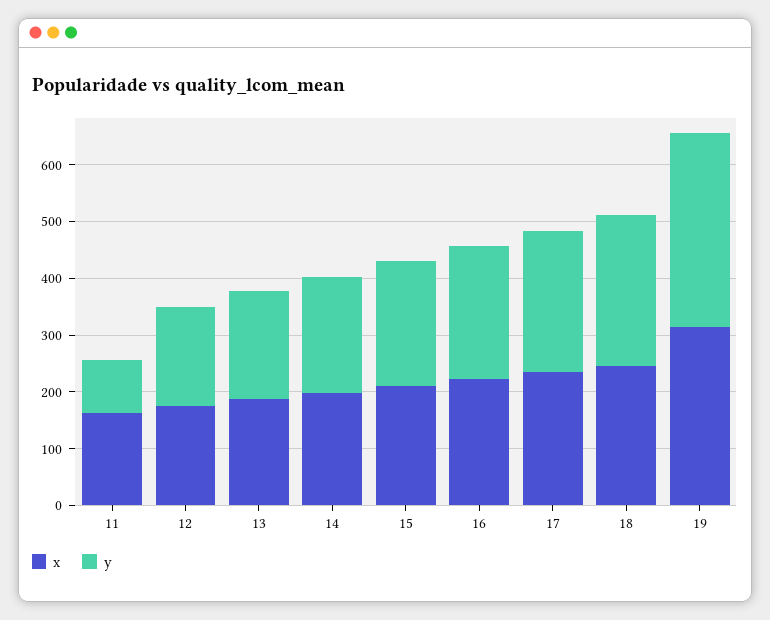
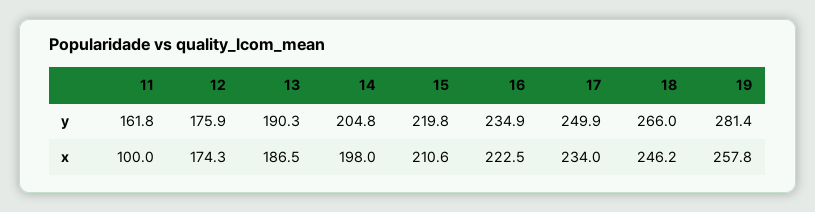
  {
    "x": {
-     "11": 160,
+     "11": 100,
      "12": 174.3,
      "13": 186.5,
      "14": 198,
      "15": 210.6,
      "16": 222.5,
      "17": 234,
      "18": 246.2,
-     "19": 320
+     "19": 257.8
    },
    "y": {
-     "11": 100,
+     "11": 161.8,
      "12": 175.9,
      "13": 190.3,
      "14": 204.8,
      "15": 219.8,
      "16": 234.9,
      "17": 249.9,
      "18": 266,
-     "19": 340
+     "19": 281.4
    }
  }

